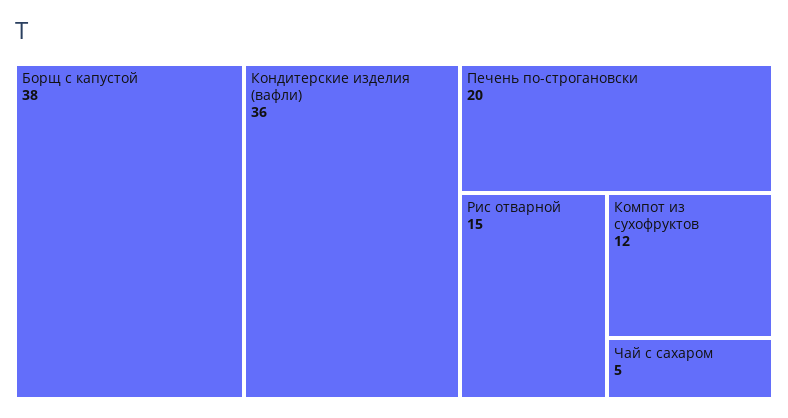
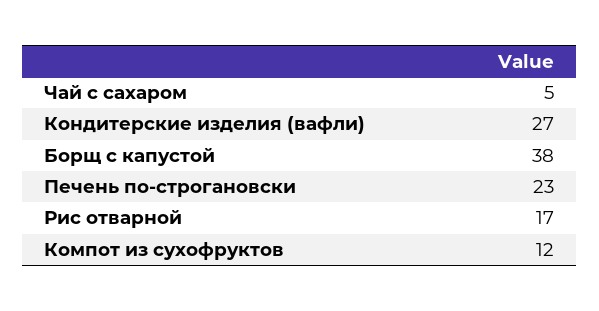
  {
    "Борщ с капустой": 38,
-   "Кондитерские изделия (вафли)": 36,
+   "Кондитерские изделия (вафли)": 27,
-   "Печень по-строгановски": 20,
+   "Печень по-строгановски": 23,
-   "Рис отварной": 15,
+   "Рис отварной": 17,
    "Компот из сухофруктов": 12,
    "Чай с сахаром": 5
  }

